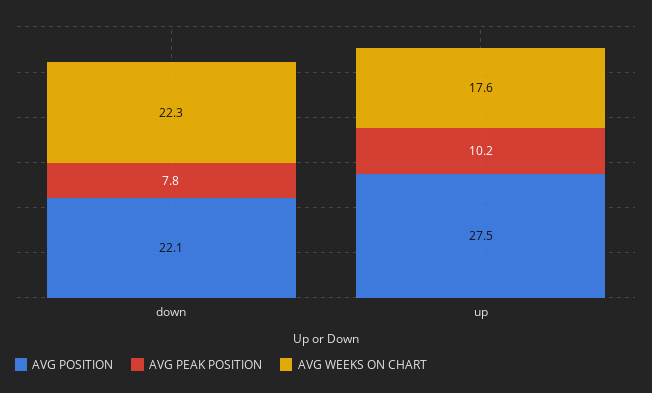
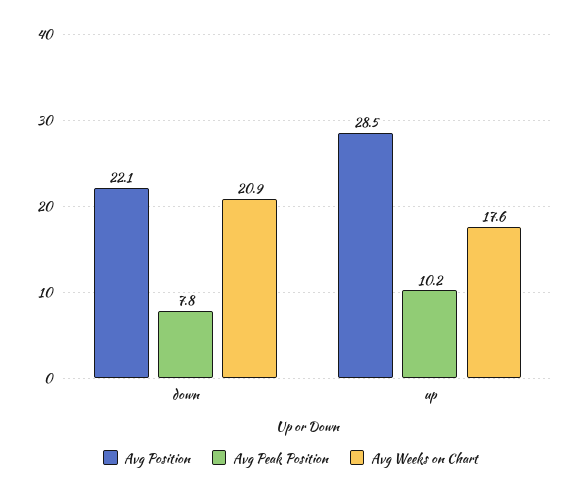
  {
    "AVG POSITION": {
      "down": 22.1,
-     "up": 27.5
+     "up": 28.5
    },
    "AVG PEAK POSITION": {
      "down": 7.8,
      "up": 10.2
    },
    "AVG WEEKS ON CHART": {
-     "down": 22.3,
+     "down": 20.9,
      "up": 17.6
    }
  }

